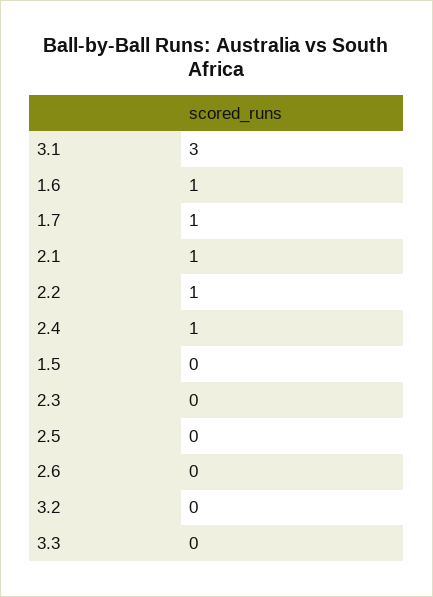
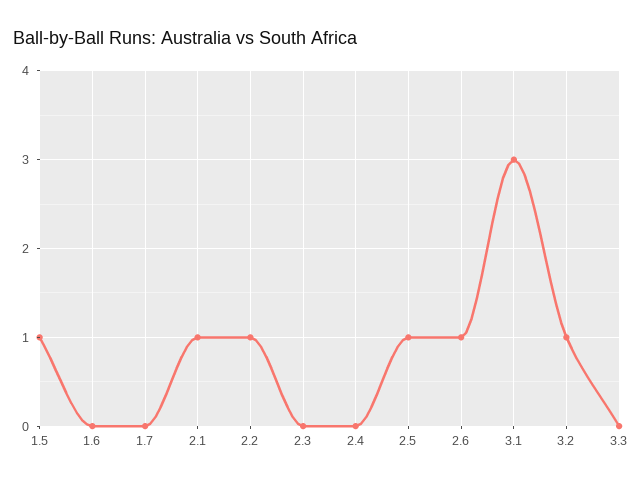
  {
    "3.1": 3,
-   "1.6": 1,
+   "1.6": 0,
-   "1.7": 1,
+   "1.7": 0,
    "2.1": 1,
    "2.2": 1,
-   "2.4": 1,
+   "2.4": 0,
-   "1.5": 0,
+   "1.5": 1,
    "2.3": 0,
-   "2.5": 0,
+   "2.5": 1,
-   "2.6": 0,
+   "2.6": 1,
-   "3.2": 0,
+   "3.2": 1,
    "3.3": 0
  }

